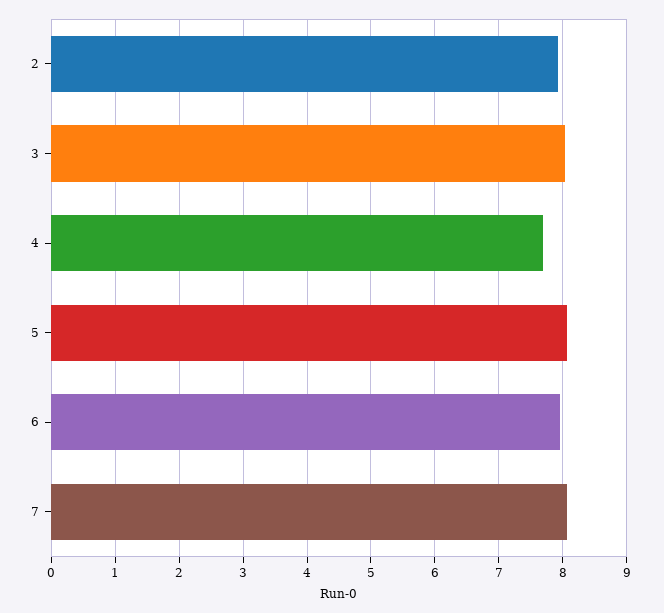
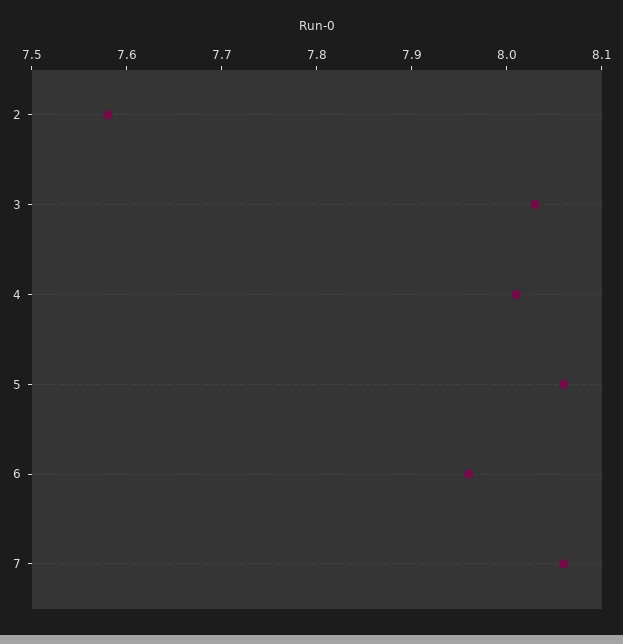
  {
-   "2": 7.9,
+   "2": 7.58,
    "3": 8.03,
-   "4": 7.7,
+   "4": 8.01,
    "5": 8.06,
    "6": 7.96,
    "7": 8.06
  }

